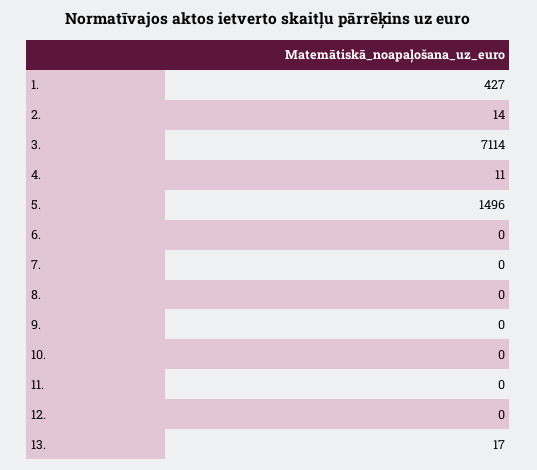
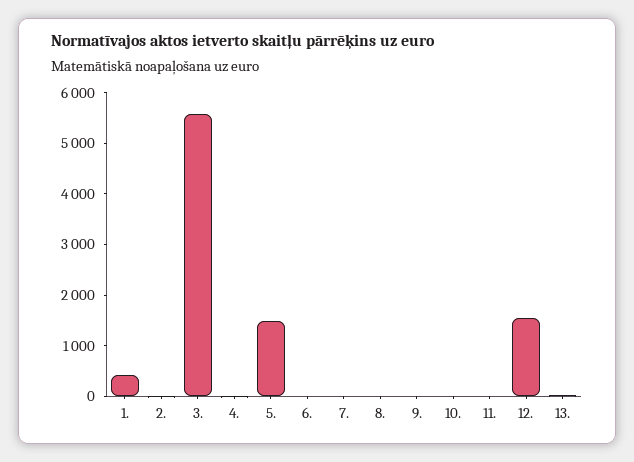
  {
    "1.": 427,
    "2.": 14,
-   "3.": 7114,
+   "3.": 5600,
    "4.": 11,
    "5.": 1496,
    "6.": 0,
    "7.": 0,
    "8.": 0,
    "9.": 0,
    "10.": 0,
    "11.": 0,
-   "12.": 0,
+   "12.": 1600,
    "13.": 17
  }

